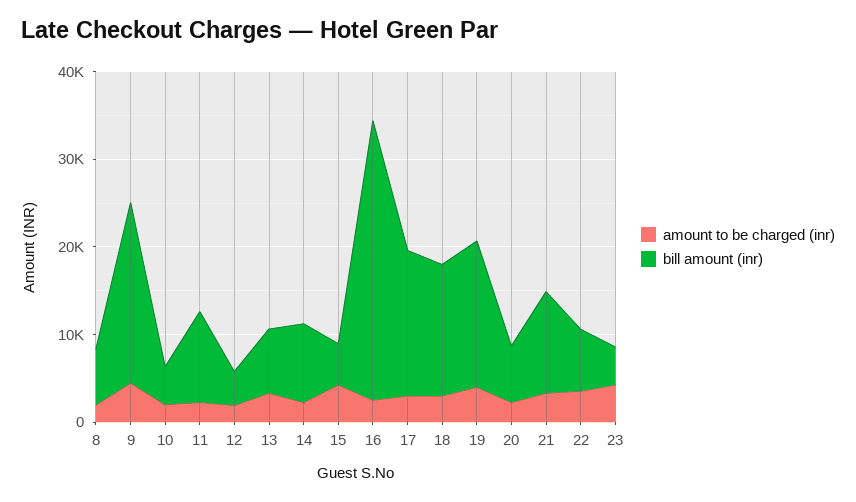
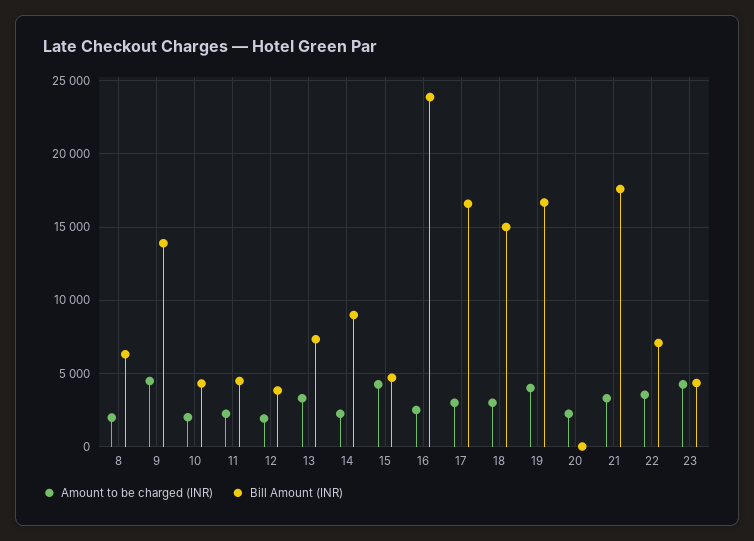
  {
    "amount to be charged (inr)": {
      "8": 2000,
      "9": 4500,
      "10": 2000,
      "11": 2000,
      "12": 2000,
      "13": 3500,
      "14": 2000,
      "15": 4500,
      "16": 2500,
      "17": 3000,
      "18": 3000,
      "19": 4000,
      "20": 2000,
      "21": 3500,
      "22": 3500,
      "23": 4500
    },
    "bill amount (inr)": {
      "8": 6500,
-     "9": 20000,
+     "9": 14000,
      "10": 4500,
-     "11": 10000,
+     "11": 4500,
      "12": 4000,
      "13": 7500,
      "14": 9000,
      "15": 4500,
-     "16": 32000,
+     "16": 24000,
      "17": 16500,
      "18": 15000,
      "19": 16500,
-     "20": 6000,
+     "20": 0,
-     "21": 12000,
+     "21": 17500,
      "22": 7000,
      "23": 4500
    }
  }

